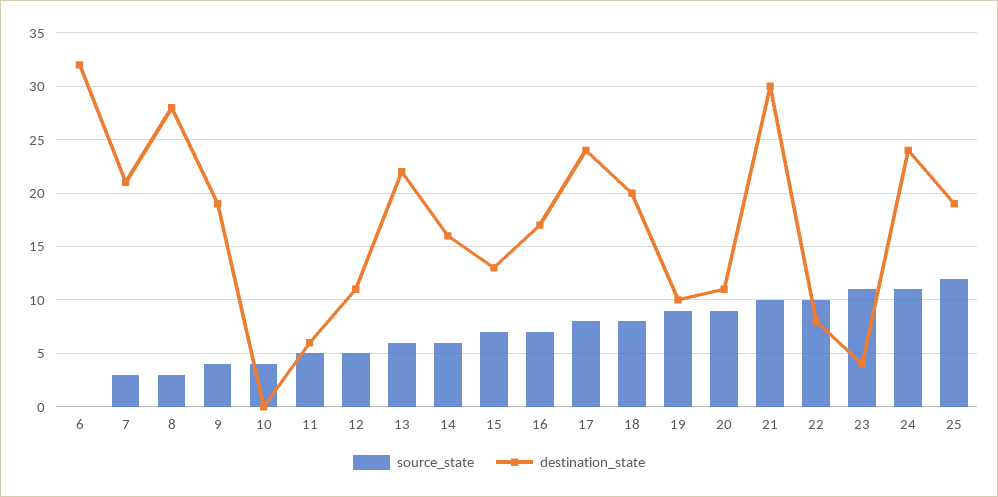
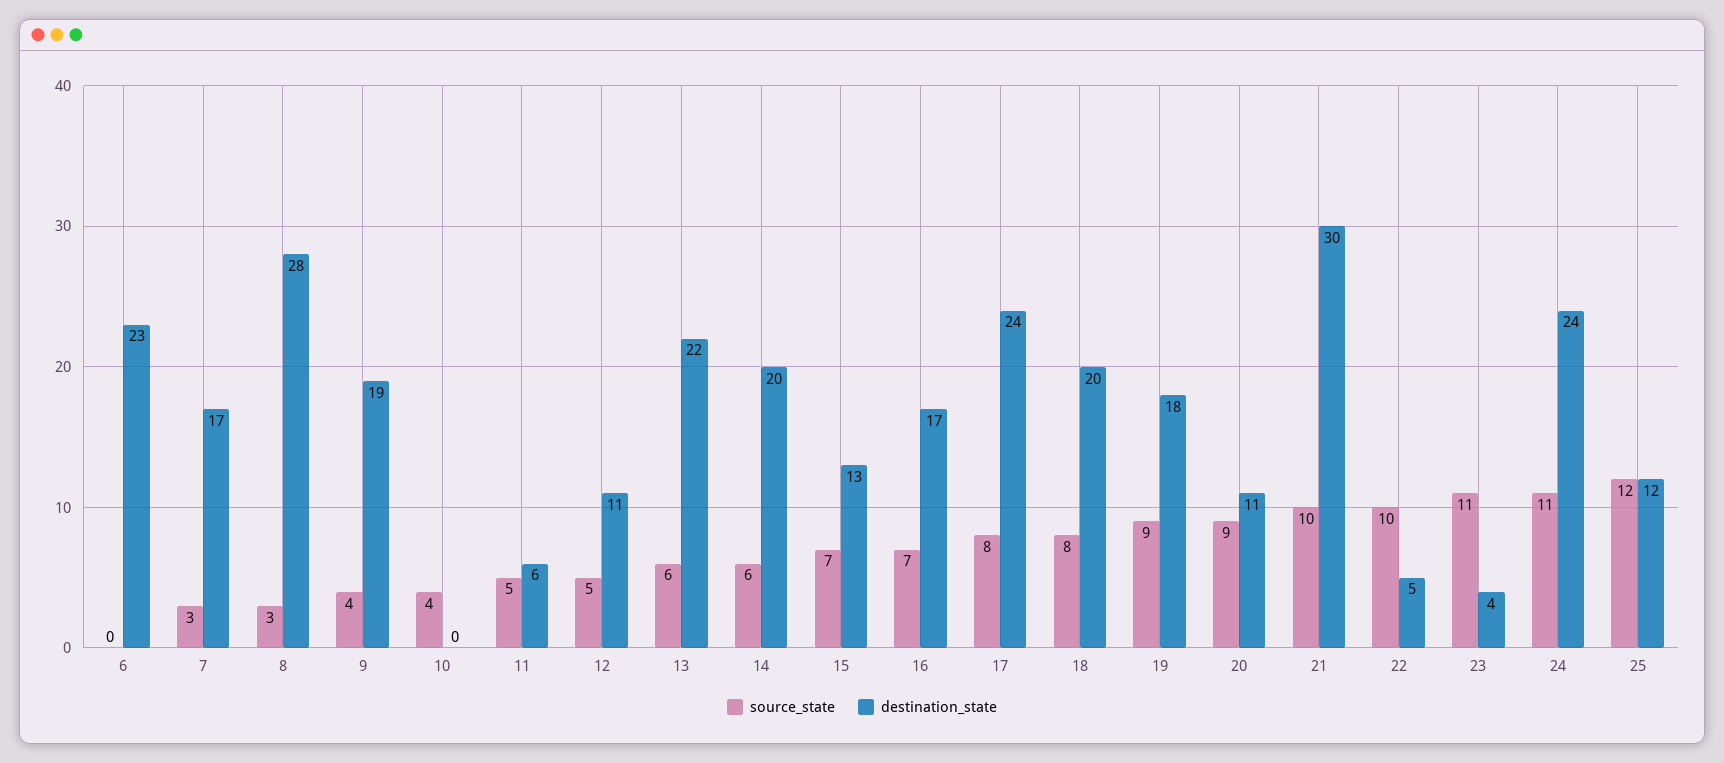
  {
    "source_state": {
      "6": 0,
      "7": 3,
      "8": 3,
      "9": 4,
      "10": 4,
      "11": 5,
      "12": 5,
      "13": 6,
      "14": 6,
      "15": 7,
      "16": 7,
      "17": 8,
      "18": 8,
      "19": 9,
      "20": 9,
      "21": 10,
      "22": 10,
      "23": 11,
      "24": 11,
      "25": 12
    },
    "destination_state": {
-     "6": 32,
+     "6": 23,
-     "7": 21,
+     "7": 17,
      "8": 28,
      "9": 19,
      "10": 0,
      "11": 6,
      "12": 11,
      "13": 22,
-     "14": 16,
+     "14": 20,
      "15": 13,
      "16": 17,
      "17": 24,
      "18": 20,
-     "19": 10,
+     "19": 18,
      "20": 11,
      "21": 30,
-     "22": 8,
+     "22": 5,
      "23": 4,
      "24": 24,
-     "25": 19
+     "25": 12
    }
  }

